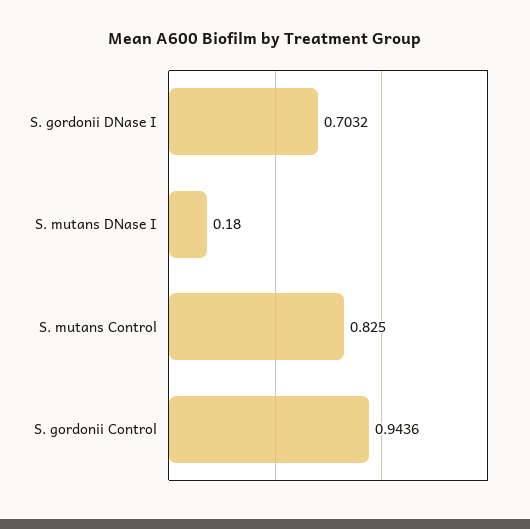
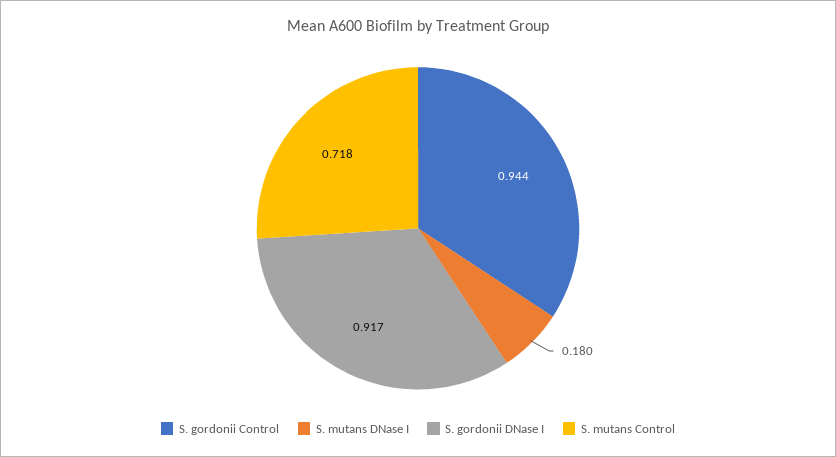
  {
-   "S. gordonii DNase I": 0.7032,
+   "S. gordonii DNase I": 0.917,
    "S. mutans DNase I": 0.18,
-   "S. mutans Control": 0.825,
+   "S. mutans Control": 0.718,
    "S. gordonii Control": 0.9436
  }

